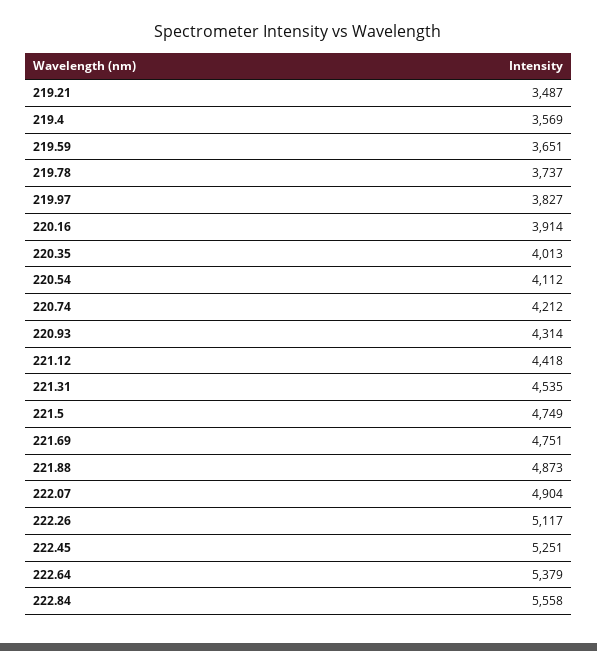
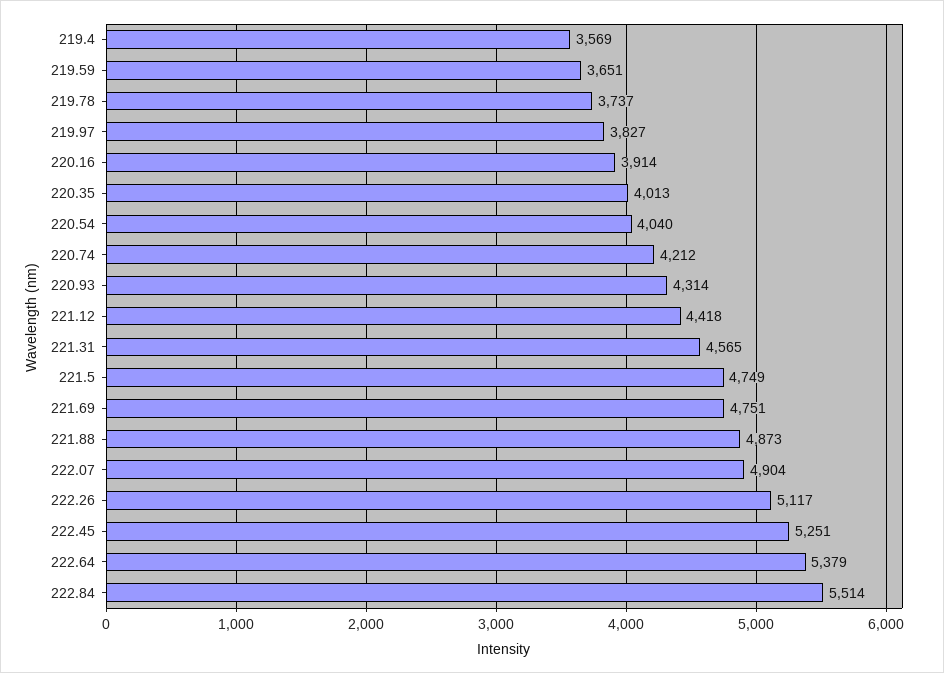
  {
-   "219.21": 3487,
    "219.4": 3569,
    "219.59": 3651,
    "219.78": 3737,
    "219.97": 3827,
    "220.16": 3914,
    "220.35": 4013,
-   "220.54": 4112,
+   "220.54": 4040,
    "220.74": 4212,
    "220.93": 4314,
    "221.12": 4418,
-   "221.31": 4535,
+   "221.31": 4565,
    "221.5": 4749,
    "221.69": 4751,
    "221.88": 4873,
    "222.07": 4904,
    "222.26": 5117,
    "222.45": 5251,
    "222.64": 5379,
-   "222.84": 5558
+   "222.84": 5514
  }

